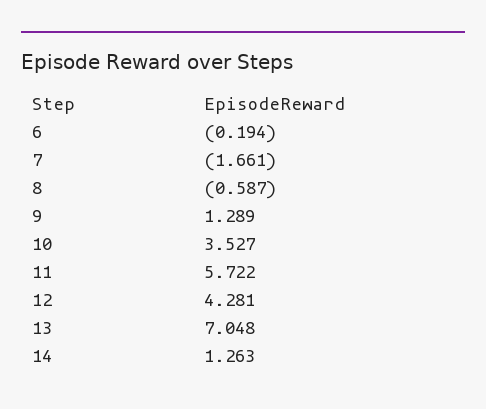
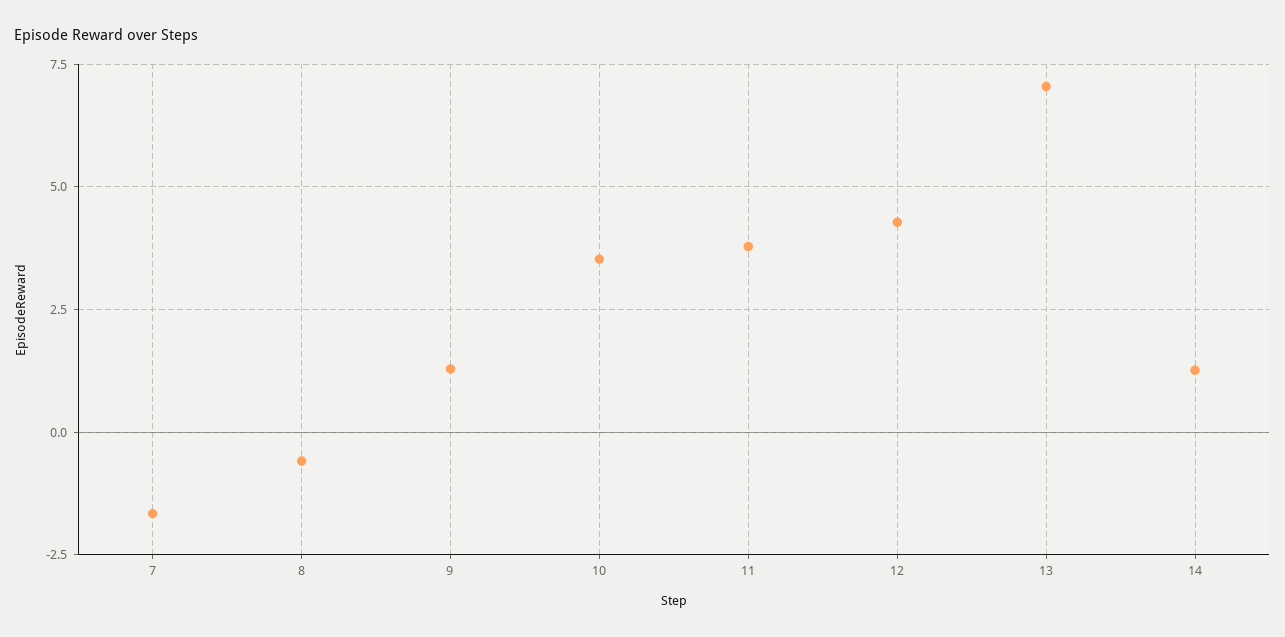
  {
-   "6": -0.194,
    "7": -1.661,
    "8": -0.587,
    "9": 1.289,
    "10": 3.527,
-   "11": 5.722,
+   "11": 3.75,
    "12": 4.281,
    "13": 7.048,
    "14": 1.263
  }

